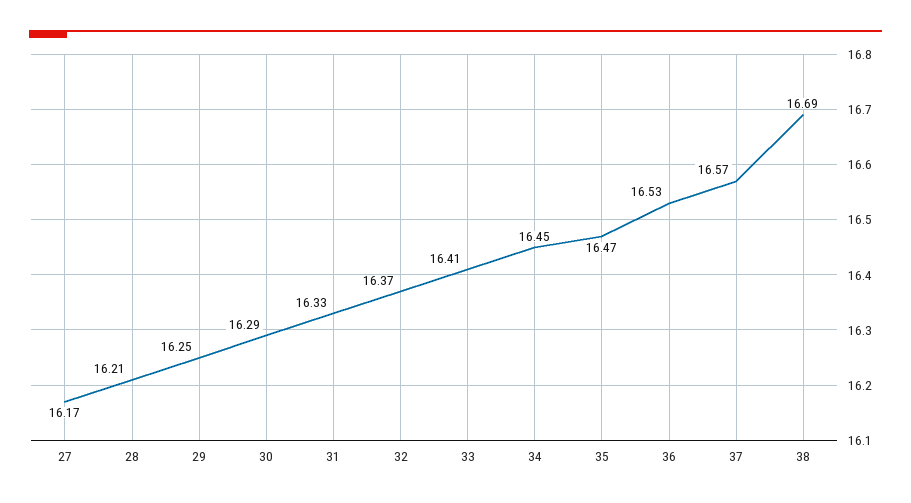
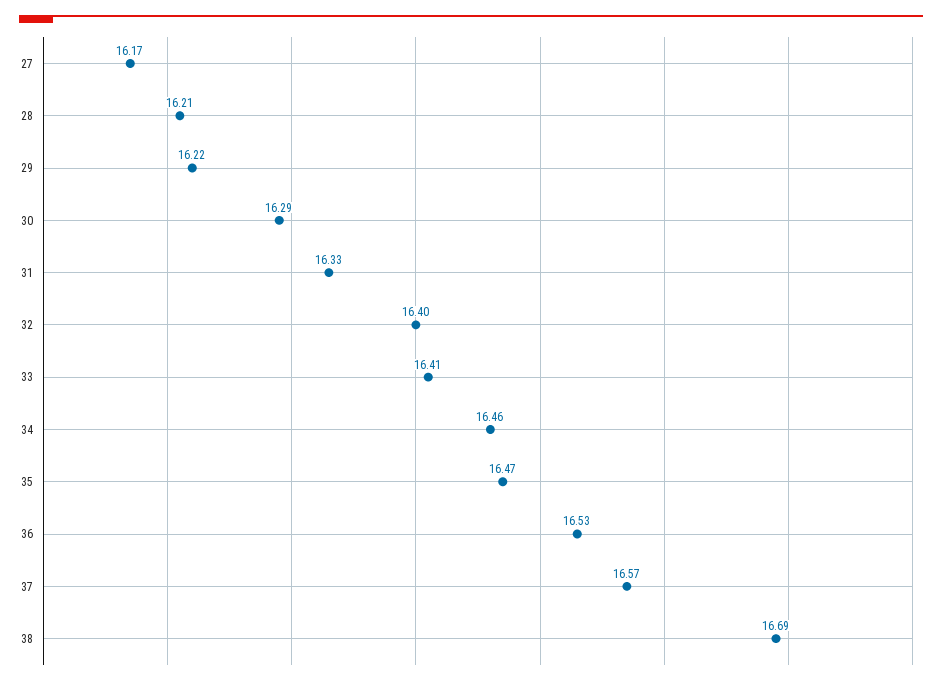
  {
    "27": 16.17,
    "28": 16.21,
-   "29": 16.25,
+   "29": 16.22,
    "30": 16.29,
    "31": 16.33,
-   "32": 16.37,
+   "32": 16.4,
    "33": 16.41,
-   "34": 16.45,
+   "34": 16.46,
    "35": 16.47,
    "36": 16.53,
    "37": 16.57,
    "38": 16.69
  }

